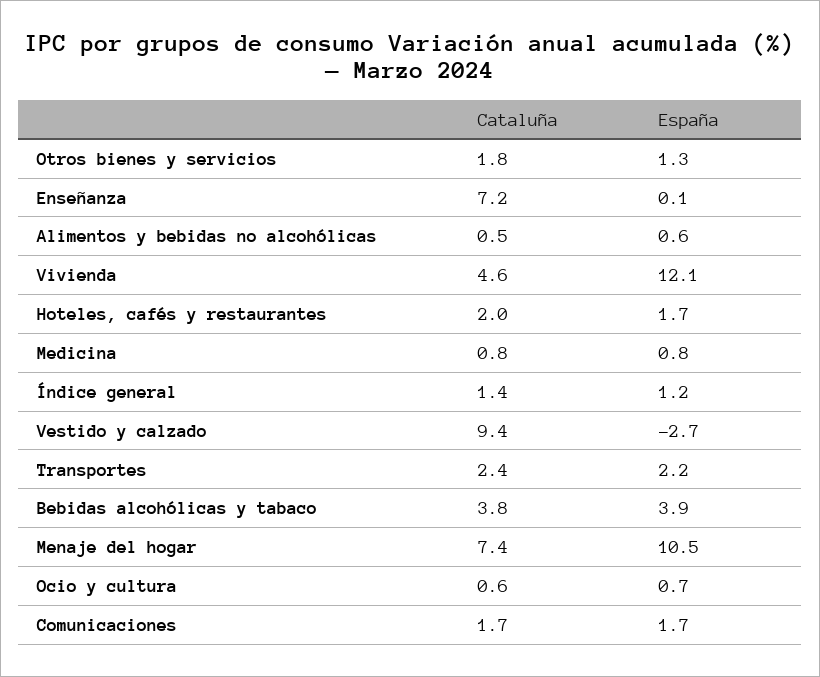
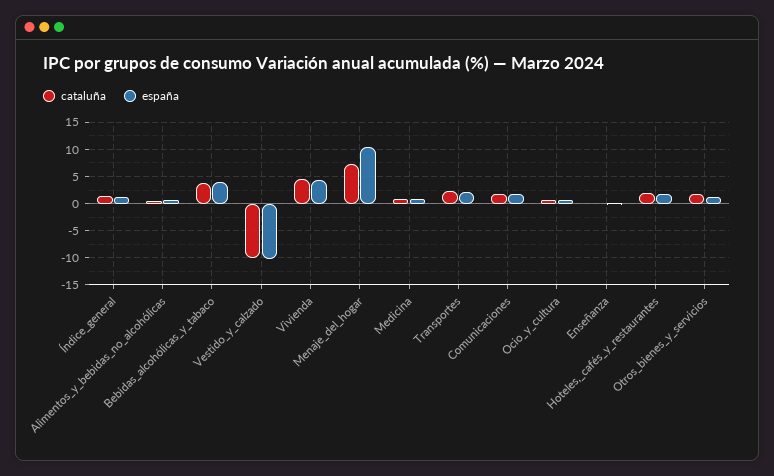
  {
    "Cataluña": {
      "Otros bienes y servicios": 1.8,
-     "Enseñanza": 7.2,
+     "Enseñanza": 0,
      "Alimentos y bebidas no alcohólicas": 0.5,
      "Vivienda": 4.6,
      "Hoteles, cafés y restaurantes": 2,
      "Medicina": 0.8,
      "Índice general": 1.4,
-     "Vestido y calzado": 9.4,
+     "Vestido y calzado": -10,
      "Transportes": 2.4,
      "Bebidas alcohólicas y tabaco": 3.8,
      "Menaje del hogar": 7.4,
      "Ocio y cultura": 0.6,
      "Comunicaciones": 1.7
    },
    "España": {
      "Otros bienes y servicios": 1.3,
      "Enseñanza": 0.1,
      "Alimentos y bebidas no alcohólicas": 0.6,
-     "Vivienda": 12.1,
+     "Vivienda": 5,
      "Hoteles, cafés y restaurantes": 1.7,
      "Medicina": 0.8,
      "Índice general": 1.2,
-     "Vestido y calzado": -2.7,
+     "Vestido y calzado": -10,
      "Transportes": 2.2,
      "Bebidas alcohólicas y tabaco": 3.9,
      "Menaje del hogar": 10.5,
      "Ocio y cultura": 0.7,
      "Comunicaciones": 1.7
    }
  }

